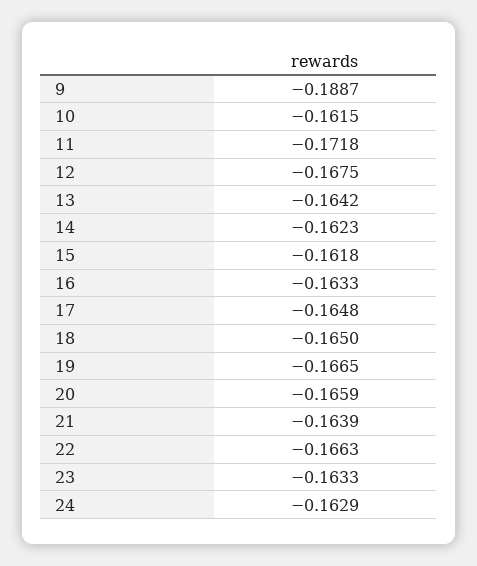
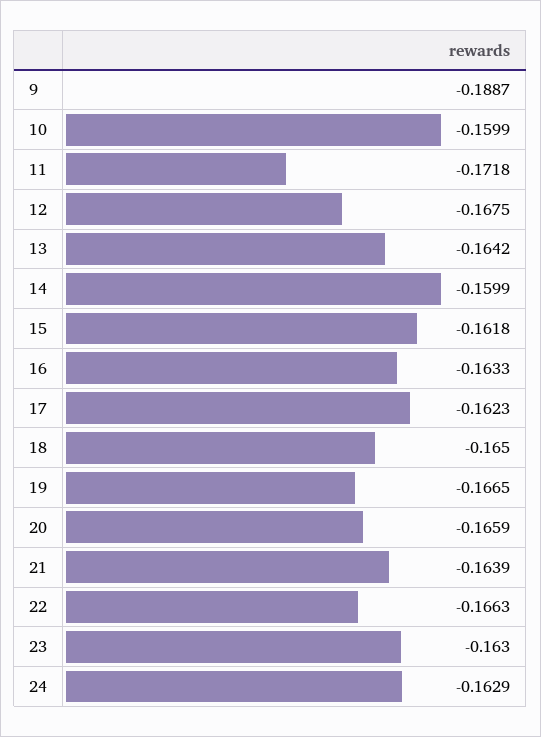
  {
    "9": -0.1887,
-   "10": -0.1615,
+   "10": -0.1599,
    "11": -0.1718,
    "12": -0.1675,
    "13": -0.1642,
-   "14": -0.1623,
+   "14": -0.1599,
    "15": -0.1618,
    "16": -0.1633,
-   "17": -0.1648,
+   "17": -0.1623,
    "18": -0.165,
    "19": -0.1665,
    "20": -0.1659,
    "21": -0.1639,
    "22": -0.1663,
-   "23": -0.1633,
+   "23": -0.163,
    "24": -0.1629
  }

